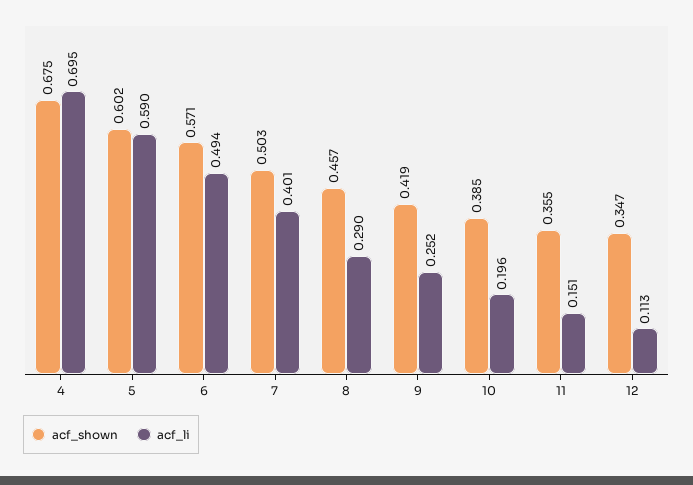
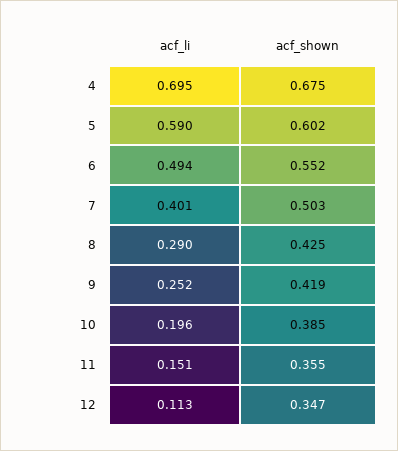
  {
    "acf_shown": {
      "4": 0.675,
      "5": 0.602,
-     "6": 0.571,
+     "6": 0.552,
      "7": 0.503,
-     "8": 0.457,
+     "8": 0.425,
      "9": 0.419,
      "10": 0.385,
      "11": 0.355,
      "12": 0.347
    },
    "acf_li": {
      "4": 0.695,
      "5": 0.59,
      "6": 0.494,
      "7": 0.401,
      "8": 0.29,
      "9": 0.252,
      "10": 0.196,
      "11": 0.151,
      "12": 0.113
    }
  }

